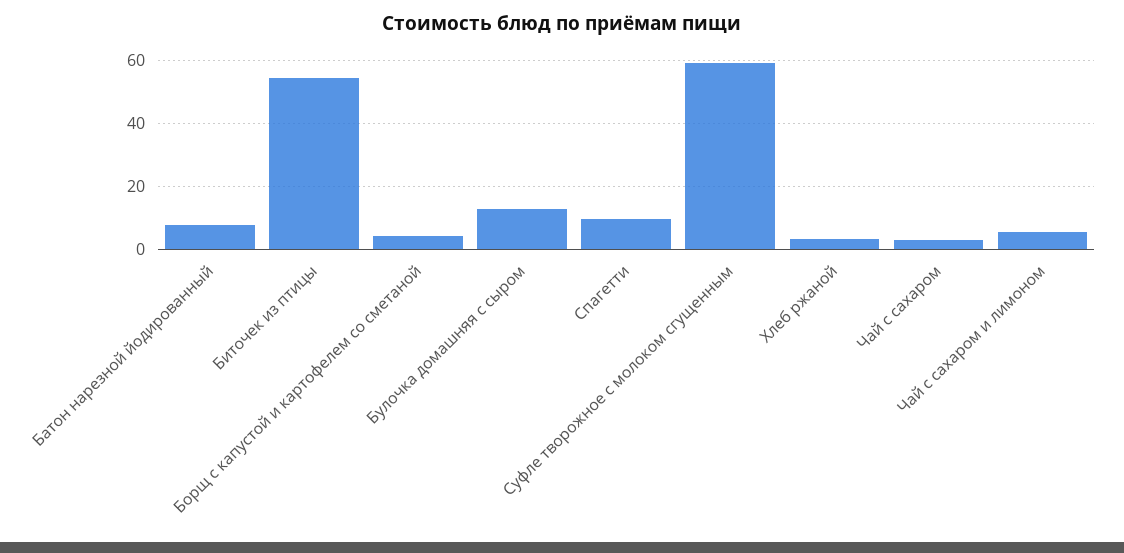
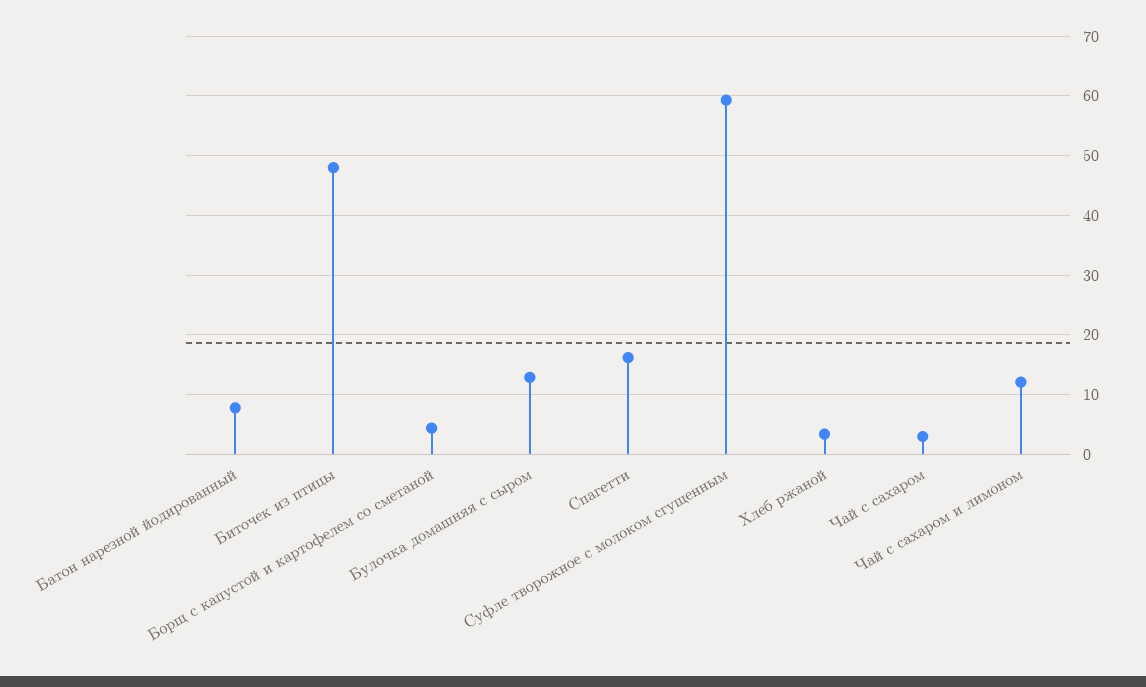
  {
    "Батон нарезной йодированный": 8,
-   "Биточек из птицы": 54,
+   "Биточек из птицы": 48,
    "Борщ с капустой и картофелем со сметаной": 4,
    "Булочка домашняя с сыром": 12,
-   "Спагетти": 10,
+   "Спагетти": 16,
    "Суфле творожное с молоком сгущенным": 60,
    "Хлеб ржаной": 4,
    "Чай с сахаром": 4,
-   "Чай с сахаром и лимоном": 6
+   "Чай с сахаром и лимоном": 12
  }

